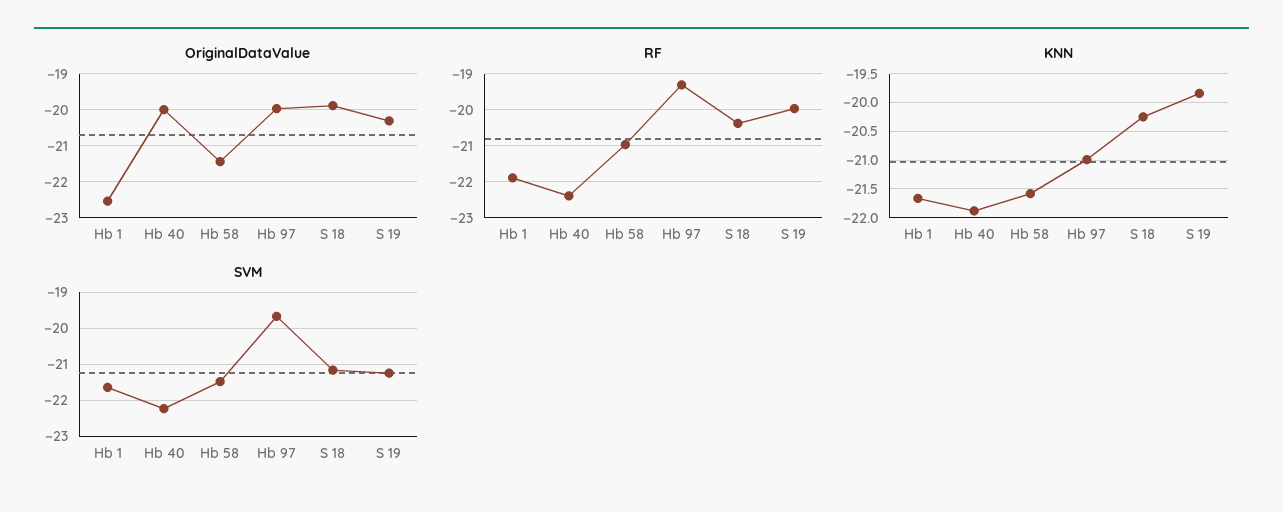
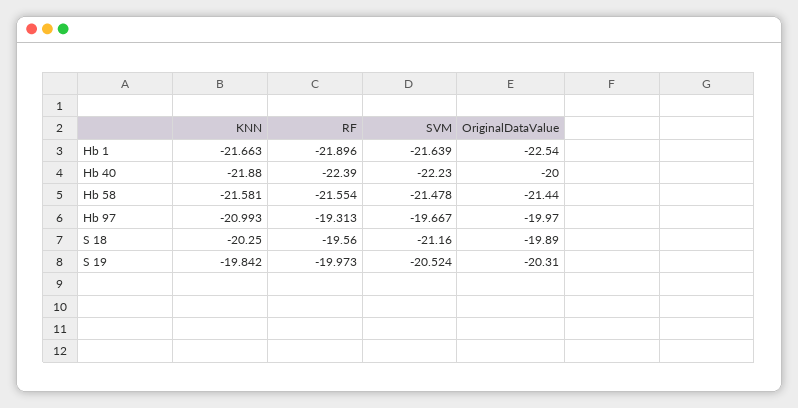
  {
    "OriginalDataValue": {
      "Hb 1": -22.54,
      "Hb 40": -20,
      "Hb 58": -21.44,
      "Hb 97": -19.97,
      "S 18": -19.89,
      "S 19": -20.31
    },
    "RF": {
      "Hb 1": -21.896,
      "Hb 40": -22.39,
-     "Hb 58": -21,
+     "Hb 58": -21.554,
      "Hb 97": -19.313,
-     "S 18": -20.4,
+     "S 18": -19.56,
      "S 19": -19.973
    },
    "KNN": {
      "Hb 1": -21.663,
      "Hb 40": -21.88,
      "Hb 58": -21.581,
      "Hb 97": -20.993,
      "S 18": -20.25,
      "S 19": -19.842
    },
    "SVM": {
      "Hb 1": -21.639,
      "Hb 40": -22.23,
      "Hb 58": -21.478,
      "Hb 97": -19.667,
      "S 18": -21.16,
-     "S 19": -21.2
+     "S 19": -20.524
    }
  }

